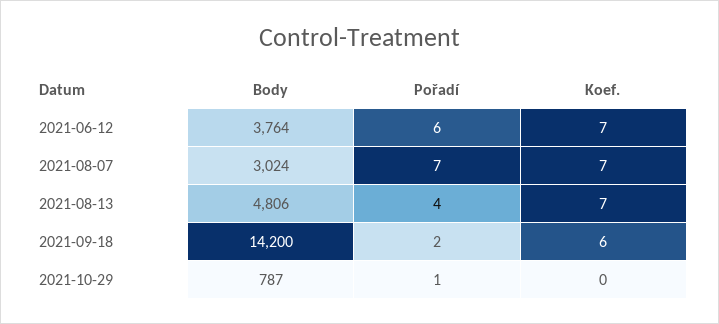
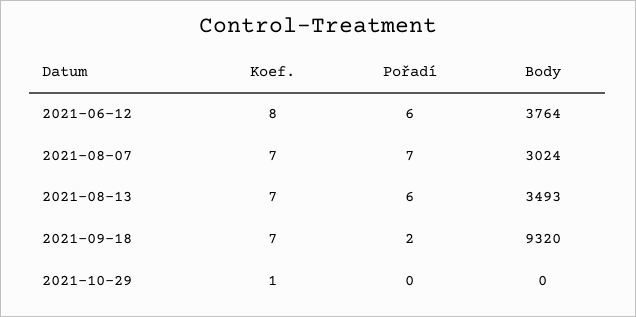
  {
    "Body": {
      "2021-06-12": 3764,
      "2021-08-07": 3024,
-     "2021-08-13": 4806,
+     "2021-08-13": 3493,
-     "2021-09-18": 14200,
+     "2021-09-18": 9320,
-     "2021-10-29": 787
+     "2021-10-29": 0
    },
    "Pořadí": {
      "2021-06-12": 6,
      "2021-08-07": 7,
-     "2021-08-13": 4,
+     "2021-08-13": 6,
      "2021-09-18": 2,
-     "2021-10-29": 1
+     "2021-10-29": 0
    },
    "Koef.": {
-     "2021-06-12": 7,
+     "2021-06-12": 8,
      "2021-08-07": 7,
      "2021-08-13": 7,
-     "2021-09-18": 6,
+     "2021-09-18": 7,
-     "2021-10-29": 0
+     "2021-10-29": 1
    }
  }

